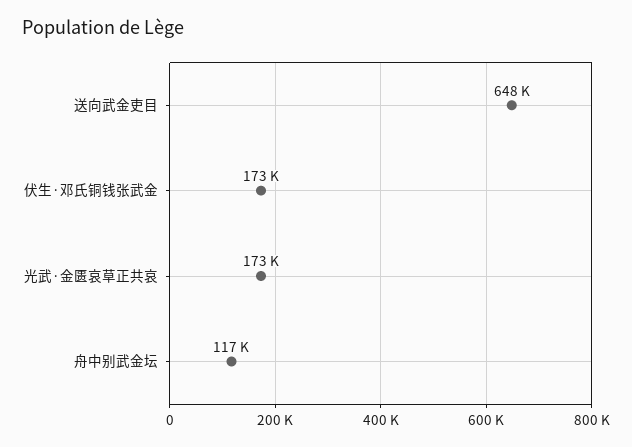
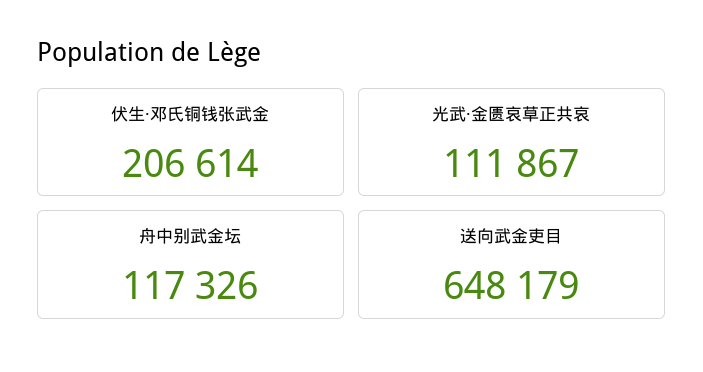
  {
    "送向武金吏目": 648179,
-   "伏生·邓氏铜钱张武金": 173000,
+   "伏生·邓氏铜钱张武金": 206614,
-   "光武·金匮哀草正共哀": 173000,
+   "光武·金匮哀草正共哀": 111867,
    "舟中别武金坛": 117326
  }

